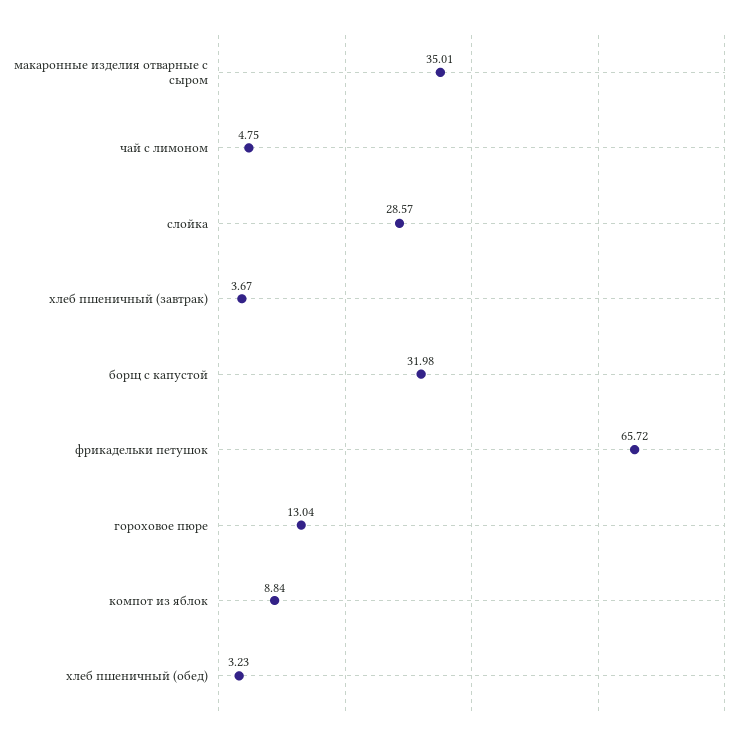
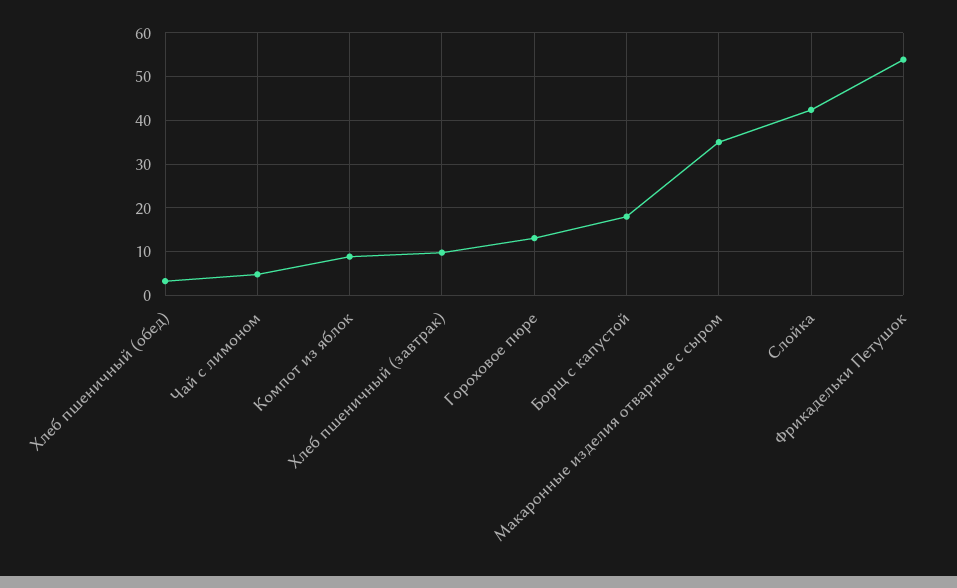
  {
    "макаронные изделия отварные с сыром": 35.01,
    "чай с лимоном": 4.75,
-   "слойка": 28.57,
+   "слойка": 42,
-   "хлеб пшеничный (завтрак)": 3.67,
+   "хлеб пшеничный (завтрак)": 10,
-   "борщ с капустой": 31.98,
+   "борщ с капустой": 18,
-   "фрикадельки петушок": 65.72,
+   "фрикадельки петушок": 54,
    "гороховое пюре": 13.04,
    "компот из яблок": 8.84,
    "хлеб пшеничный (обед)": 3.23
  }

